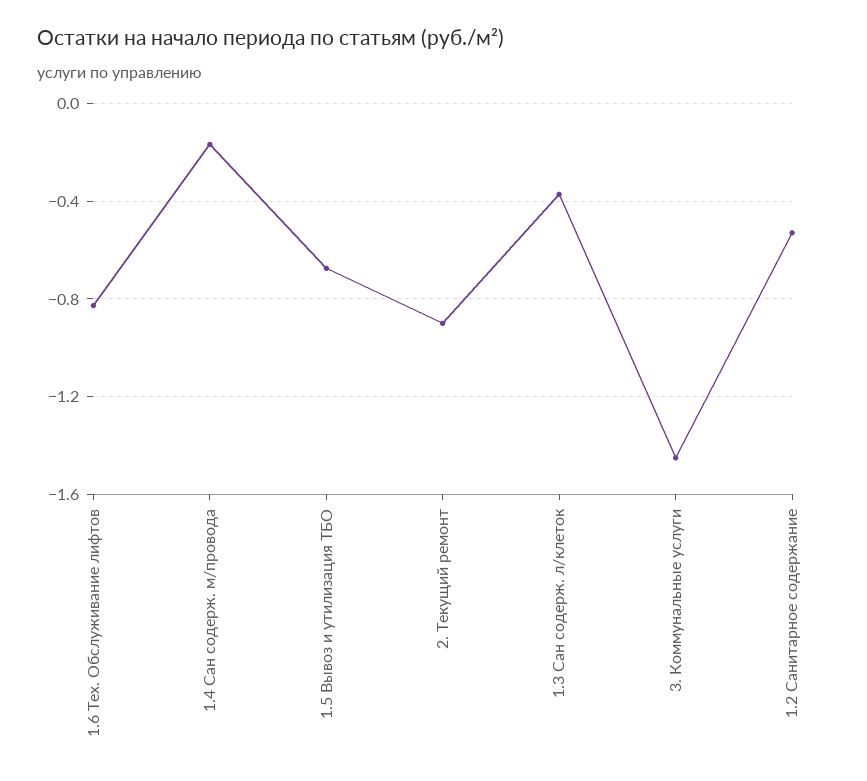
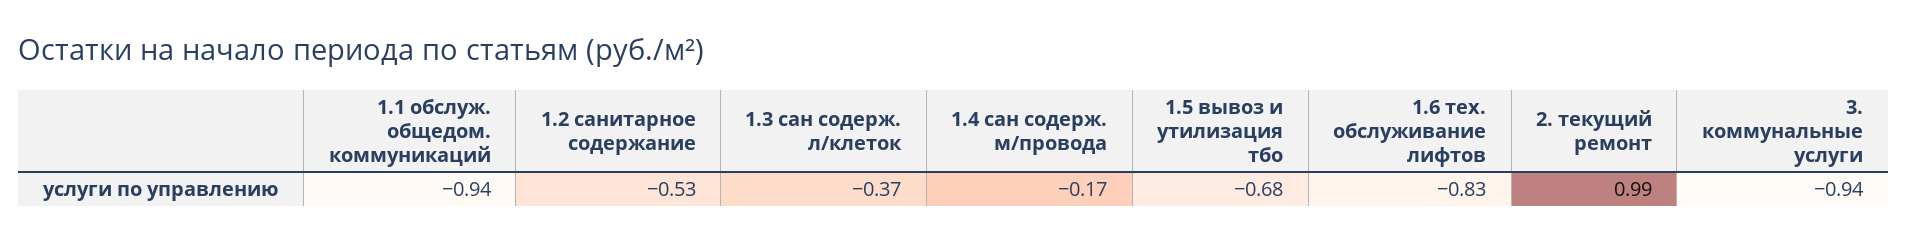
  {
    "1.6 Тех. Обслуживание лифтов": -0.83,
    "1.4 Сан содерж. м/провода": -0.17,
    "1.5 Вывоз и утилизация ТБО": -0.68,
-   "2. Текущий ремонт": -0.9,
+   "2. Текущий ремонт": 0.99,
    "1.3 Сан содерж. л/клеток": -0.37,
-   "3. Коммунальные услуги": -1.45,
+   "3. Коммунальные услуги": -0.94,
-   "1.2 Санитарное содержание": -0.53
+   "1.2 Санитарное содержание": -0.53,
+   "1.1 обслуж. общедом. коммуникаций": -0.94
  }

